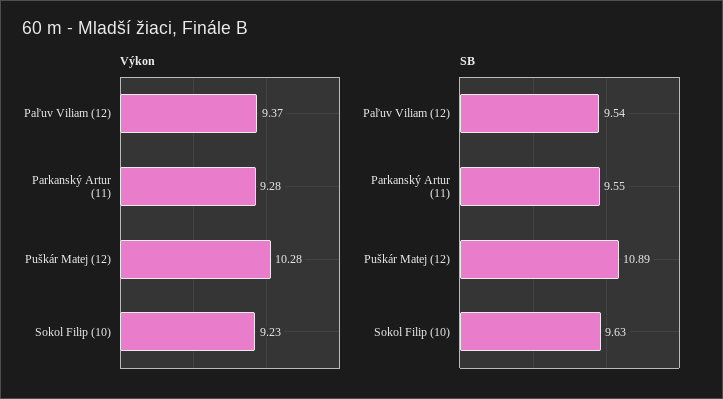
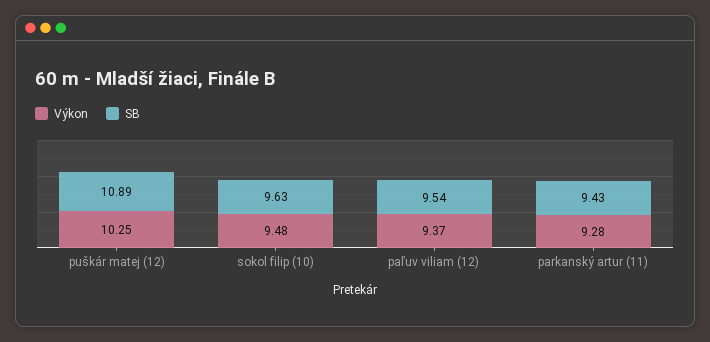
  {
    "Výkon": {
      "Paľuv Viliam (12)": 9.37,
      "Parkanský Artur (11)": 9.28,
-     "Puškár Matej (12)": 10.28,
+     "Puškár Matej (12)": 10.25,
-     "Sokol Filip (10)": 9.23
+     "Sokol Filip (10)": 9.48
    },
    "SB": {
      "Paľuv Viliam (12)": 9.54,
-     "Parkanský Artur (11)": 9.55,
+     "Parkanský Artur (11)": 9.43,
      "Puškár Matej (12)": 10.89,
      "Sokol Filip (10)": 9.63
    }
  }

